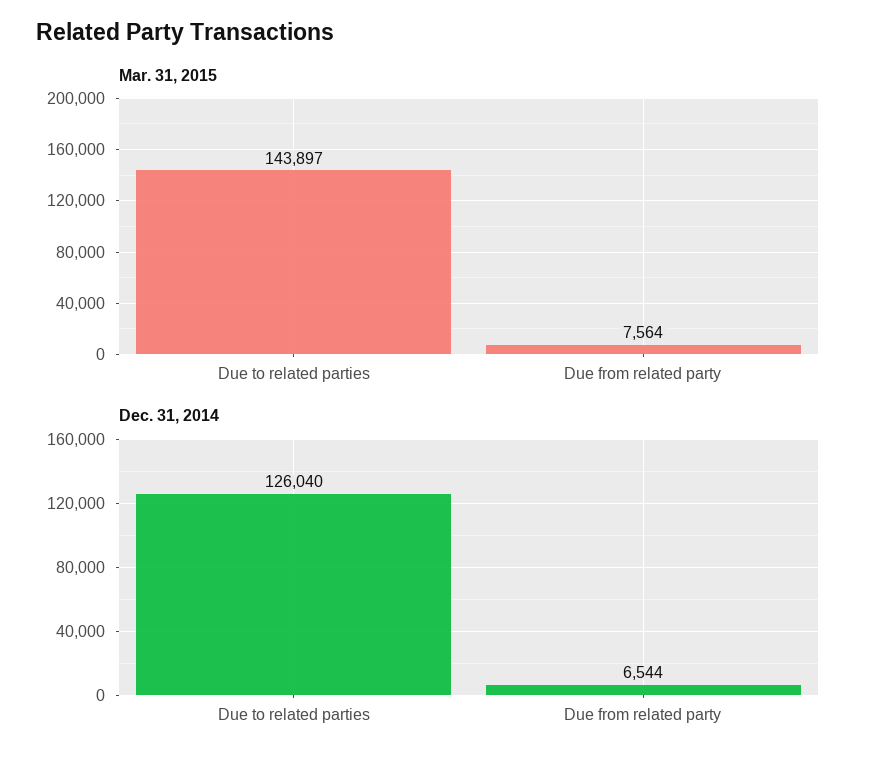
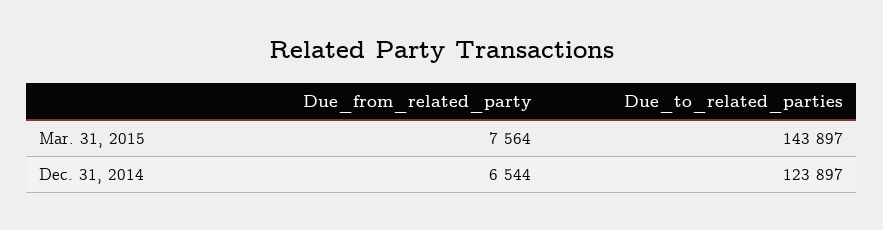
  {
    "Mar. 31, 2015": {
      "Due to related parties": 143897,
      "Due from related party": 7564
    },
    "Dec. 31, 2014": {
-     "Due to related parties": 126040,
+     "Due to related parties": 123897,
      "Due from related party": 6544
    }
  }

